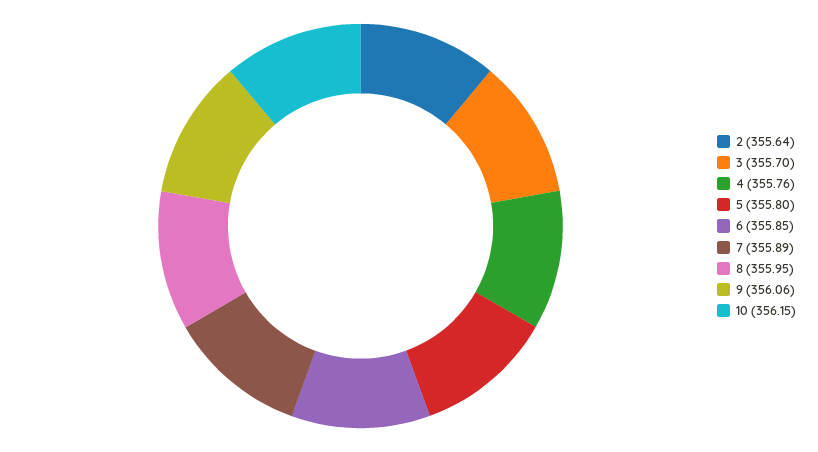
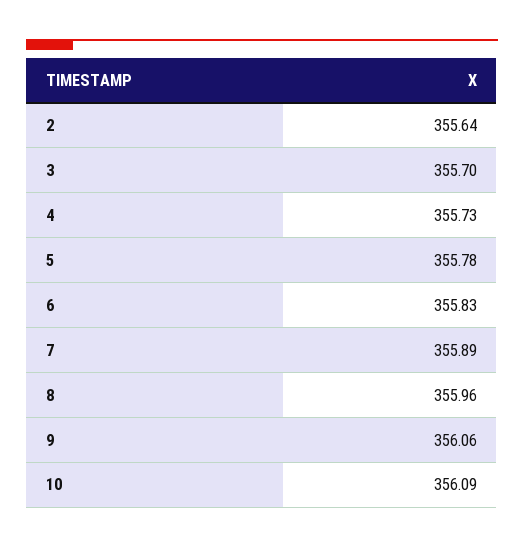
  {
    "2": 355.64,
    "3": 355.7,
-   "4": 355.76,
+   "4": 355.73,
-   "5": 355.8,
+   "5": 355.78,
-   "6": 355.85,
+   "6": 355.83,
    "7": 355.89,
-   "8": 355.95,
+   "8": 355.96,
    "9": 356.06,
-   "10": 356.15
+   "10": 356.09
  }

